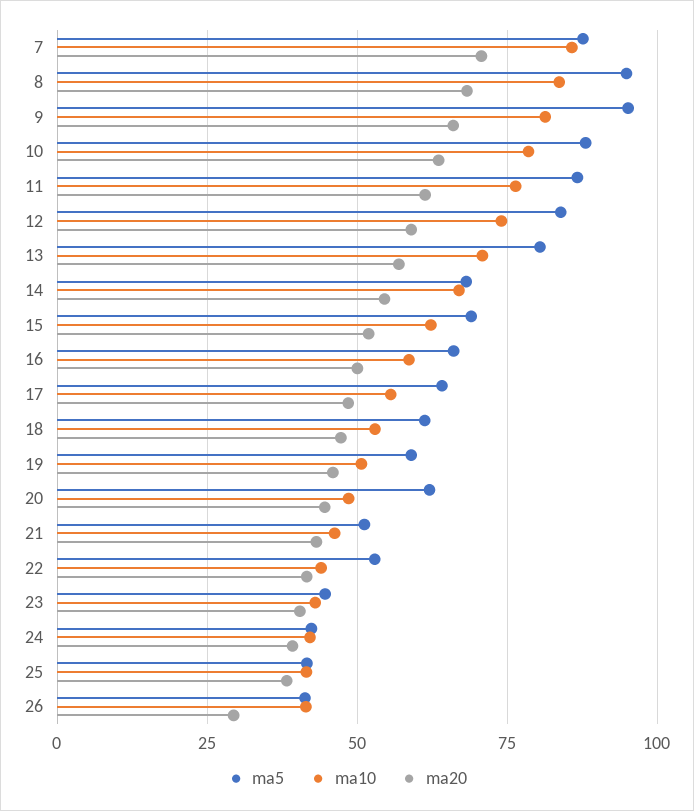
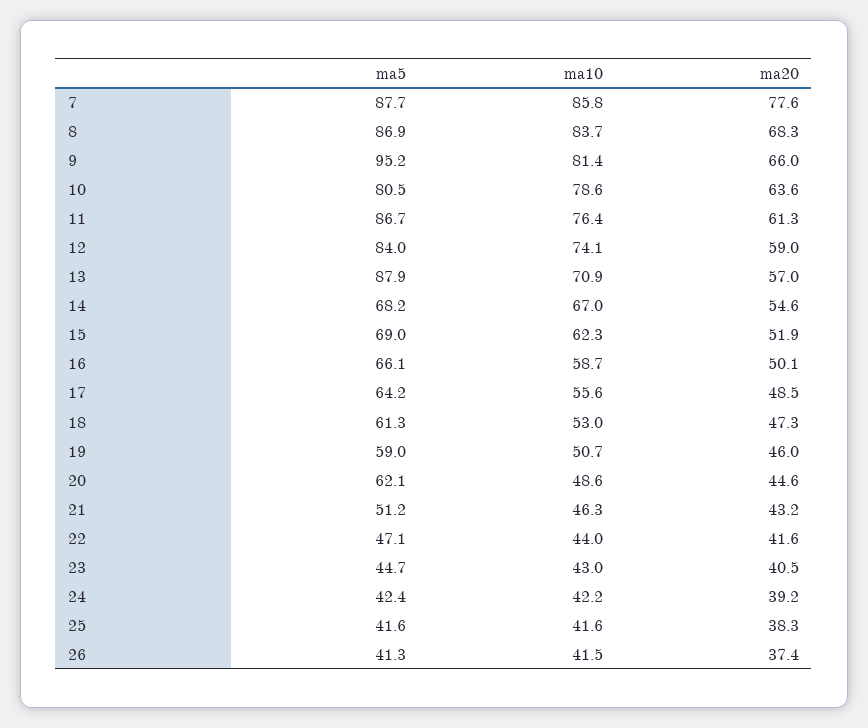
  {
    "ma5": {
      "7": 87.7,
-     "8": 95,
+     "8": 86.9,
      "9": 95.2,
-     "10": 87.5,
+     "10": 80.5,
      "11": 86.7,
      "12": 84,
-     "13": 80,
+     "13": 87.9,
      "14": 68.2,
      "15": 69,
      "16": 66.1,
      "17": 64.2,
      "18": 61.3,
      "19": 59,
      "20": 62.1,
      "21": 51.2,
-     "22": 52.5,
+     "22": 47.1,
      "23": 44.7,
      "24": 42.4,
      "25": 41.6,
      "26": 41.3
    },
    "ma10": {
      "7": 85.8,
      "8": 83.7,
      "9": 81.4,
      "10": 78.6,
      "11": 76.4,
      "12": 74.1,
      "13": 70.9,
      "14": 67,
      "15": 62.3,
      "16": 58.7,
      "17": 55.6,
      "18": 53,
      "19": 50.7,
      "20": 48.6,
      "21": 46.3,
      "22": 44,
      "23": 43,
      "24": 42.2,
      "25": 41.6,
      "26": 41.5
    },
    "ma20": {
-     "7": 70,
+     "7": 77.6,
      "8": 68.3,
      "9": 66,
      "10": 63.6,
      "11": 61.3,
      "12": 59,
      "13": 57,
      "14": 54.6,
      "15": 51.9,
      "16": 50.1,
      "17": 48.5,
      "18": 47.3,
      "19": 46,
      "20": 44.6,
      "21": 43.2,
      "22": 41.6,
      "23": 40.5,
      "24": 39.2,
      "25": 38.3,
-     "26": 30
+     "26": 37.4
    }
  }

